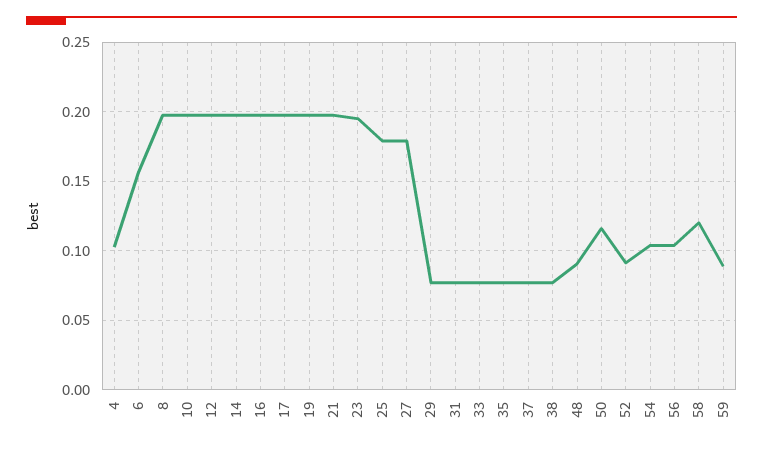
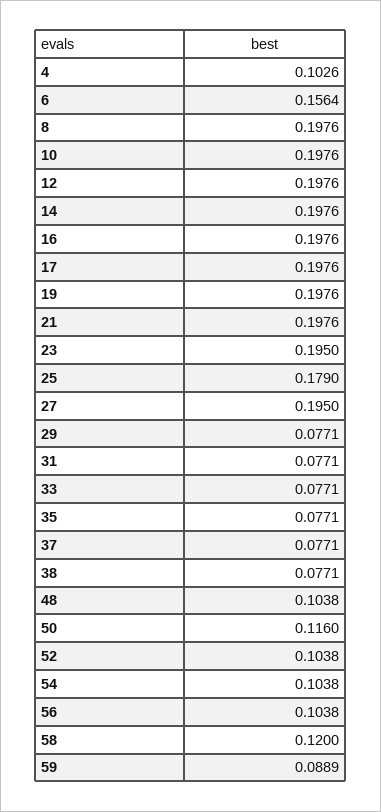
  {
    "4": 0.1026,
    "6": 0.1564,
    "8": 0.1976,
    "10": 0.1976,
    "12": 0.1976,
    "14": 0.1976,
    "16": 0.1976,
    "17": 0.1976,
    "19": 0.1976,
    "21": 0.1976,
    "23": 0.195,
    "25": 0.179,
-   "27": 0.18,
+   "27": 0.195,
    "29": 0.0771,
    "31": 0.0771,
    "33": 0.0771,
    "35": 0.0771,
    "37": 0.0771,
    "38": 0.0771,
-   "48": 0.09,
+   "48": 0.1038,
    "50": 0.116,
-   "52": 0.09,
+   "52": 0.1038,
    "54": 0.1038,
    "56": 0.1038,
    "58": 0.12,
    "59": 0.0889
  }

